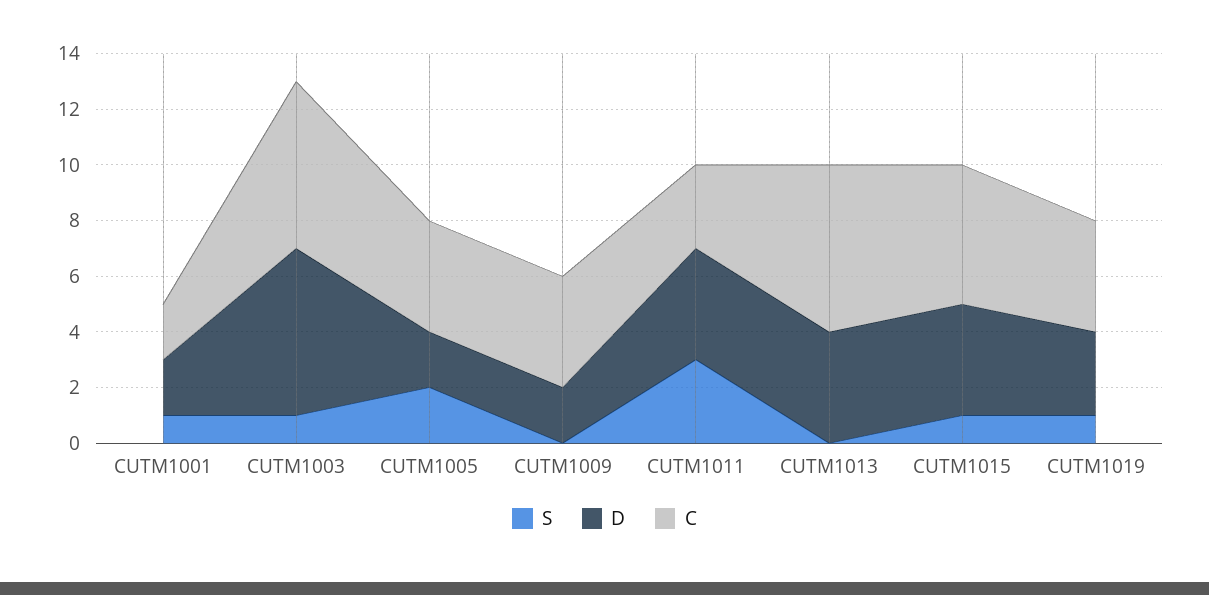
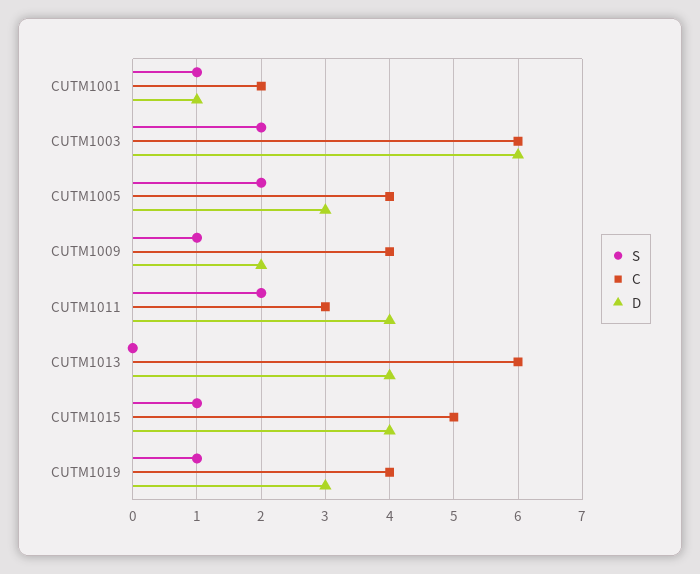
  {
    "S": {
      "CUTM1001": 1,
-     "CUTM1003": 1,
+     "CUTM1003": 2,
      "CUTM1005": 2,
-     "CUTM1009": 0,
+     "CUTM1009": 1,
-     "CUTM1011": 3,
+     "CUTM1011": 2,
      "CUTM1013": 0,
      "CUTM1015": 1,
      "CUTM1019": 1
    },
    "D": {
-     "CUTM1001": 2,
+     "CUTM1001": 1,
      "CUTM1003": 6,
-     "CUTM1005": 2,
+     "CUTM1005": 3,
      "CUTM1009": 2,
      "CUTM1011": 4,
      "CUTM1013": 4,
      "CUTM1015": 4,
      "CUTM1019": 3
    },
    "C": {
      "CUTM1001": 2,
      "CUTM1003": 6,
      "CUTM1005": 4,
      "CUTM1009": 4,
      "CUTM1011": 3,
      "CUTM1013": 6,
      "CUTM1015": 5,
      "CUTM1019": 4
    }
  }

